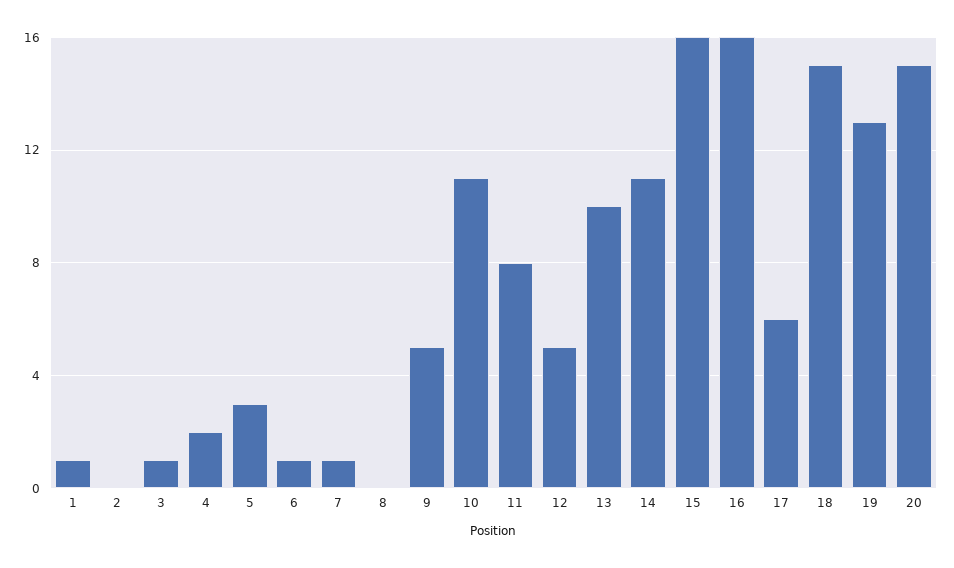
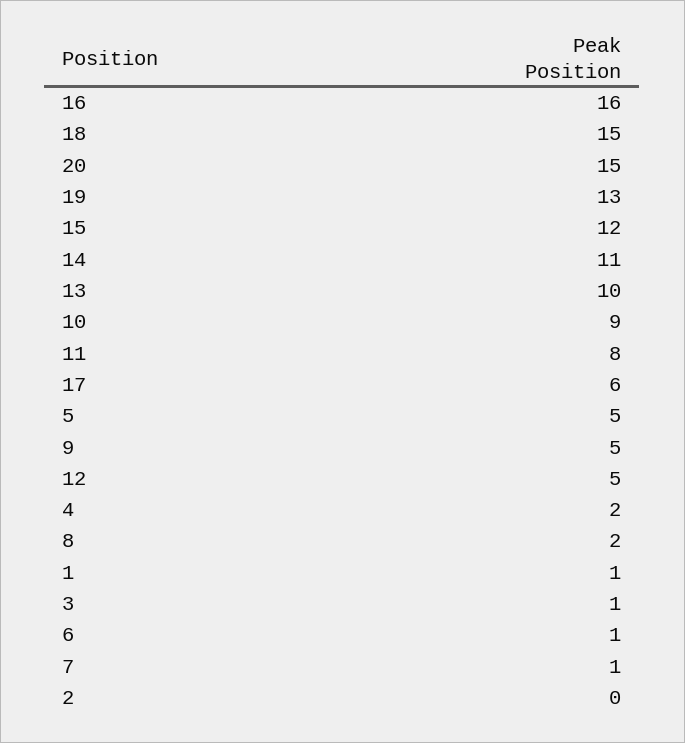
  {
    "1": 1,
    "2": 0,
    "3": 1,
    "4": 2,
-   "5": 3,
+   "5": 5,
    "6": 1,
    "7": 1,
-   "8": 0,
+   "8": 2,
    "9": 5,
-   "10": 11,
+   "10": 9,
    "11": 8,
    "12": 5,
    "13": 10,
    "14": 11,
-   "15": 16,
+   "15": 12,
    "16": 16,
    "17": 6,
    "18": 15,
    "19": 13,
    "20": 15
  }

